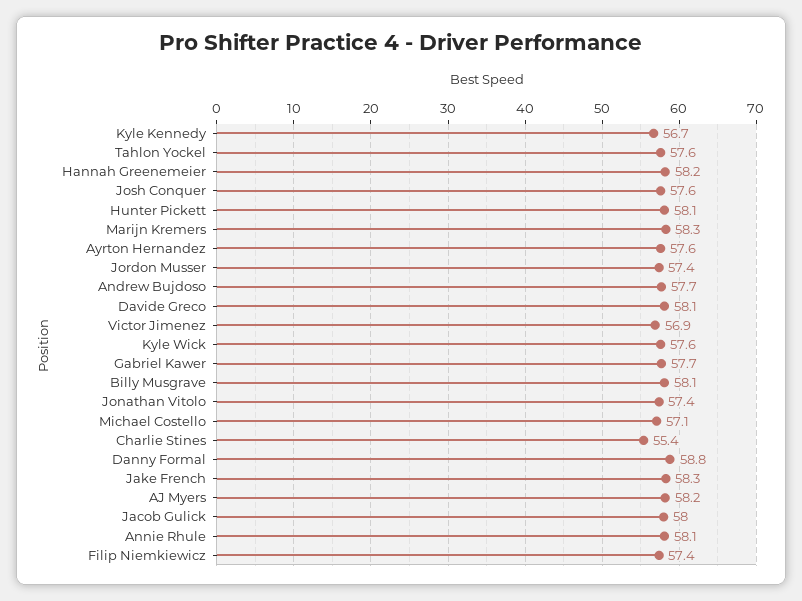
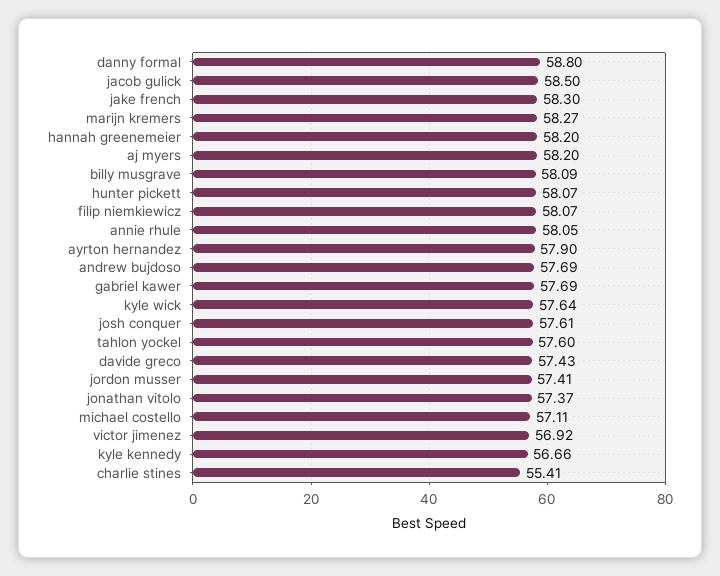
  {
    "Kyle Kennedy": 56.66,
    "Tahlon Yockel": 57.6,
    "Hannah Greenemeier": 58.2,
    "Josh Conquer": 57.61,
    "Hunter Pickett": 58.07,
    "Marijn Kremers": 58.27,
-   "Ayrton Hernandez": 57.6,
+   "Ayrton Hernandez": 57.9,
    "Jordon Musser": 57.41,
    "Andrew Bujdoso": 57.69,
-   "Davide Greco": 58.1,
+   "Davide Greco": 57.43,
    "Victor Jimenez": 56.92,
    "Kyle Wick": 57.64,
    "Gabriel Kawer": 57.69,
    "Billy Musgrave": 58.09,
    "Jonathan Vitolo": 57.37,
    "Michael Costello": 57.11,
    "Charlie Stines": 55.41,
    "Danny Formal": 58.8,
    "Jake French": 58.3,
    "AJ Myers": 58.2,
-   "Jacob Gulick": 58,
+   "Jacob Gulick": 58.5,
    "Annie Rhule": 58.05,
-   "Filip Niemkiewicz": 57.4
+   "Filip Niemkiewicz": 58.07
  }

